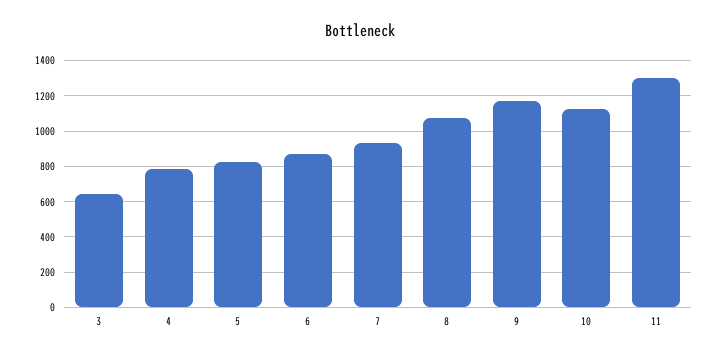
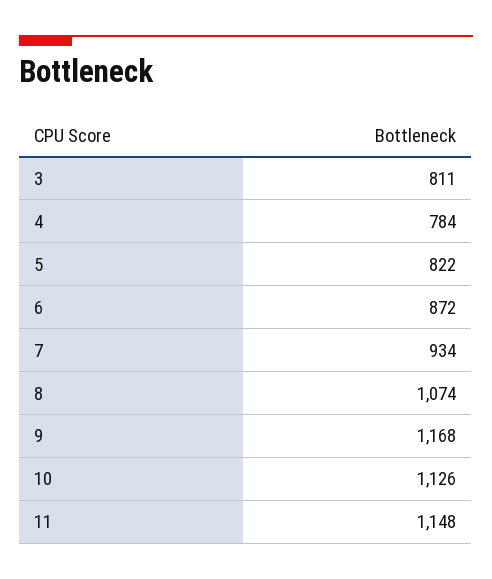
  {
-   "3": 650,
+   "3": 811,
    "4": 784,
    "5": 822,
    "6": 872,
    "7": 934,
    "8": 1074,
    "9": 1168,
    "10": 1126,
-   "11": 1300
+   "11": 1148
  }

